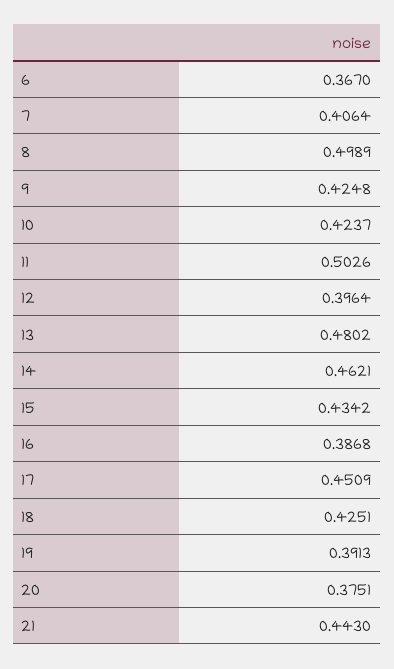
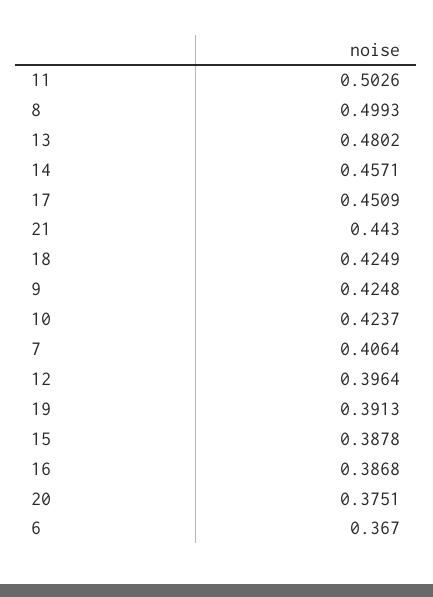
  {
    "6": 0.367,
    "7": 0.4064,
-   "8": 0.4989,
+   "8": 0.4993,
    "9": 0.4248,
    "10": 0.4237,
    "11": 0.5026,
    "12": 0.3964,
    "13": 0.4802,
-   "14": 0.4621,
+   "14": 0.4571,
-   "15": 0.4342,
+   "15": 0.3878,
    "16": 0.3868,
    "17": 0.4509,
-   "18": 0.4251,
+   "18": 0.4249,
    "19": 0.3913,
    "20": 0.3751,
    "21": 0.443
  }

